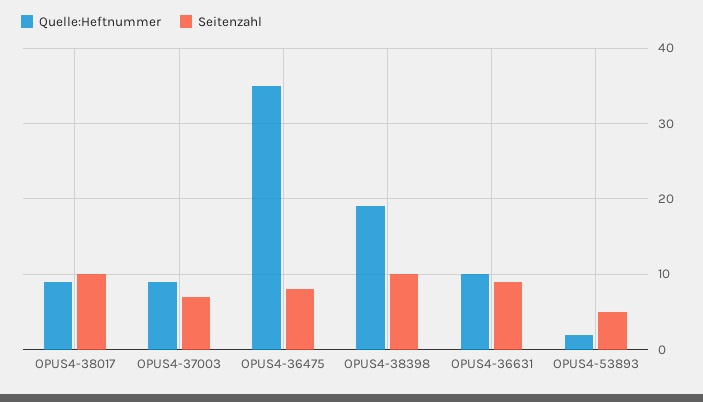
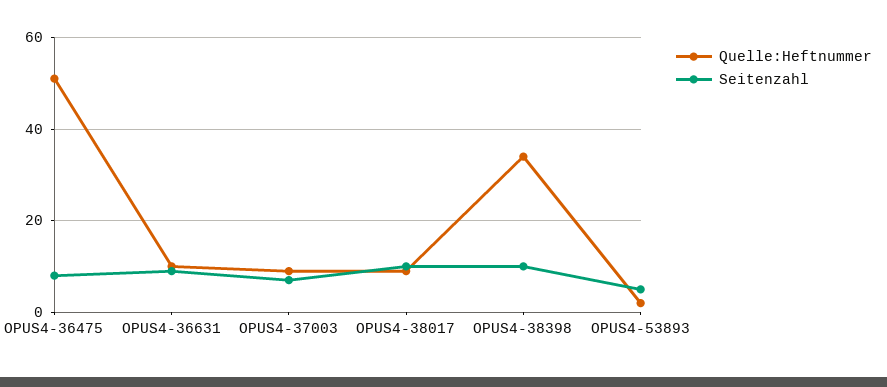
  {
    "Quelle:Heftnummer": {
      "OPUS4-38017": 9,
      "OPUS4-37003": 9,
-     "OPUS4-36475": 35,
+     "OPUS4-36475": 50,
-     "OPUS4-38398": 19,
+     "OPUS4-38398": 35,
      "OPUS4-36631": 10,
      "OPUS4-53893": 2
    },
    "Seitenzahl": {
      "OPUS4-38017": 10,
      "OPUS4-37003": 7,
      "OPUS4-36475": 8,
      "OPUS4-38398": 10,
      "OPUS4-36631": 9,
      "OPUS4-53893": 5
    }
  }

